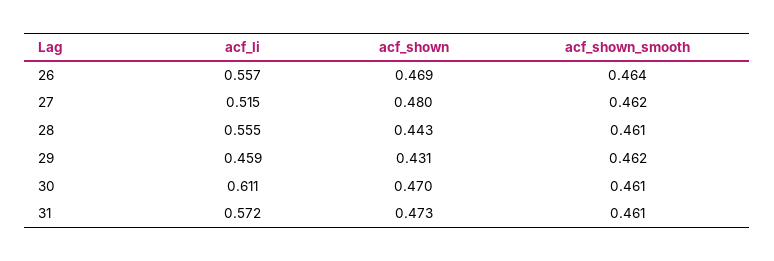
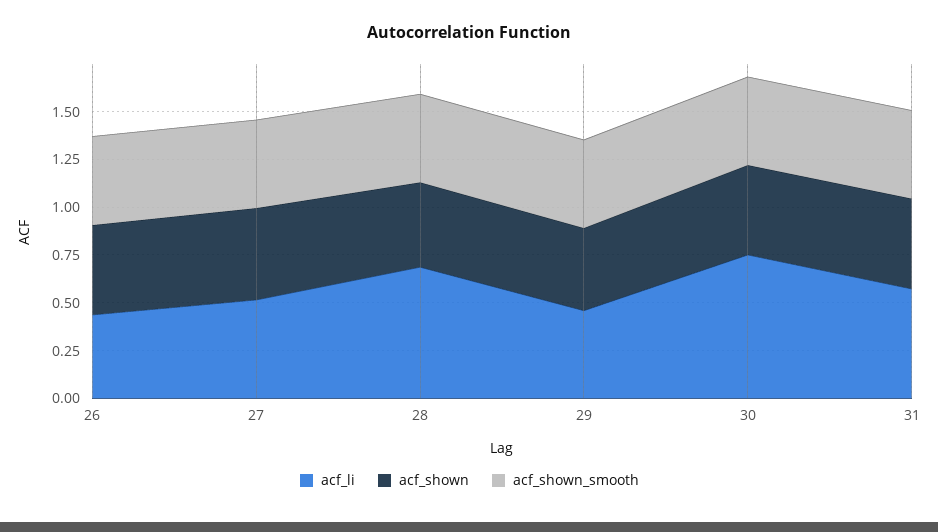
  {
    "acf_li": {
-     "26": 0.557,
+     "26": 0.45,
      "27": 0.515,
-     "28": 0.555,
+     "28": 0.7,
      "29": 0.459,
-     "30": 0.611,
+     "30": 0.75,
      "31": 0.572
    },
    "acf_shown": {
      "26": 0.469,
      "27": 0.48,
      "28": 0.443,
      "29": 0.431,
      "30": 0.47,
      "31": 0.473
    },
    "acf_shown_smooth": {
      "26": 0.464,
      "27": 0.462,
      "28": 0.461,
      "29": 0.462,
      "30": 0.461,
      "31": 0.461
    }
  }

